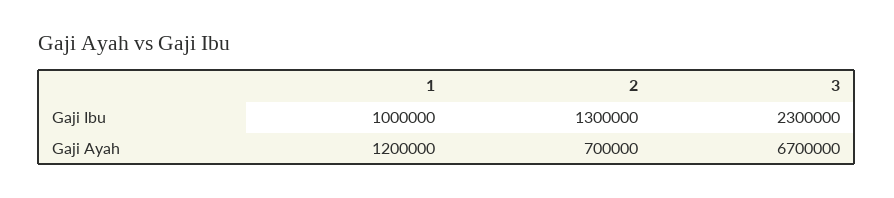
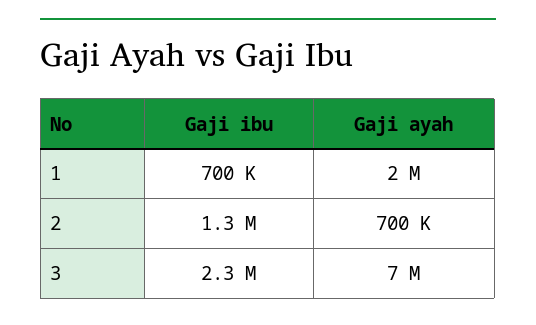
  {
    "1": {
-     "Gaji Ibu": 1000000,
+     "Gaji Ibu": 700000,
-     "Gaji Ayah": 1200000
+     "Gaji Ayah": 2000000
    },
    "2": {
      "Gaji Ibu": 1300000,
      "Gaji Ayah": 700000
    },
    "3": {
      "Gaji Ibu": 2300000,
-     "Gaji Ayah": 6700000
+     "Gaji Ayah": 7000000
    }
  }

